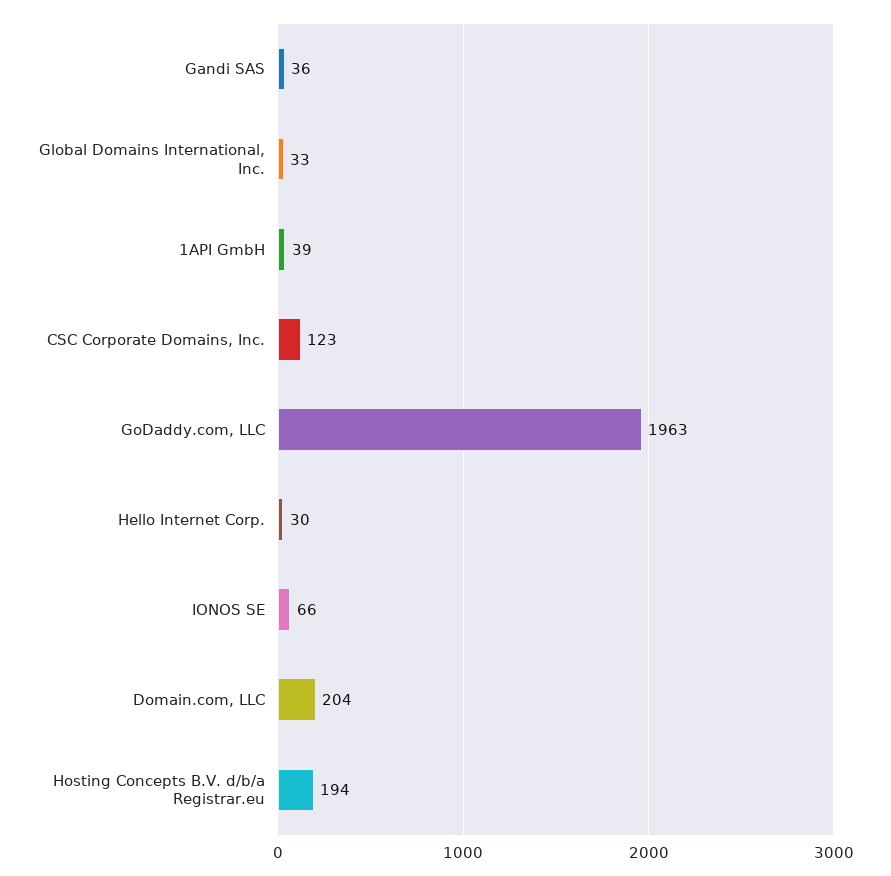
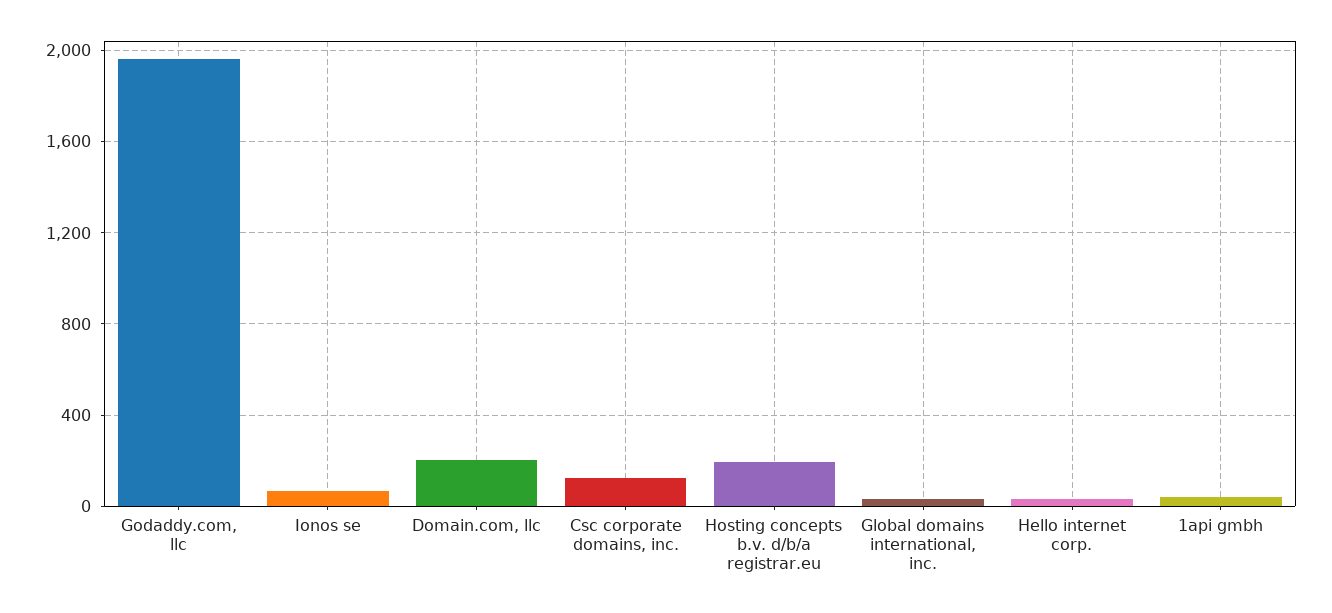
  {
-   "Gandi SAS": 36,
    "Global Domains International, Inc.": 33,
    "1API GmbH": 39,
    "CSC Corporate Domains, Inc.": 123,
    "GoDaddy.com, LLC": 1963,
    "Hello Internet Corp.": 30,
    "IONOS SE": 66,
    "Domain.com, LLC": 204,
    "Hosting Concepts B.V. d/b/a Registrar.eu": 194
  }

